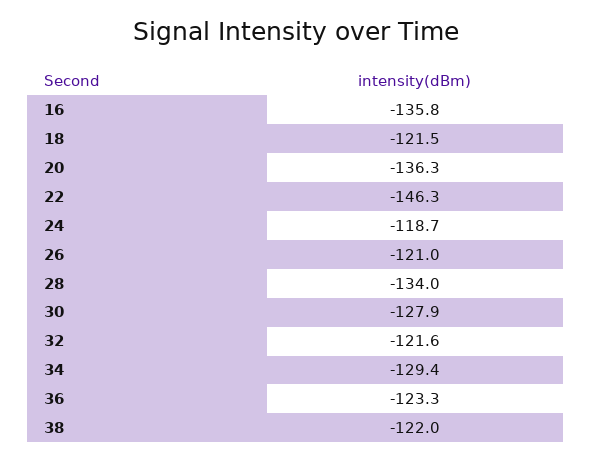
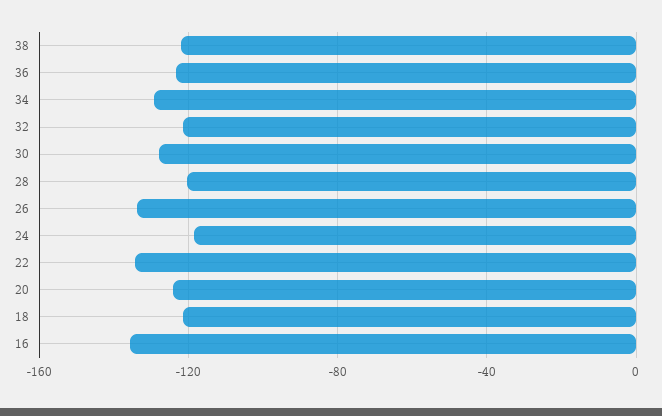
  {
    "16": -135.8,
    "18": -121.5,
-   "20": -136.3,
+   "20": -125,
-   "22": -146.3,
+   "22": -135,
    "24": -118.7,
-   "26": -121,
+   "26": -135,
-   "28": -134,
+   "28": -120,
    "30": -127.9,
    "32": -121.6,
    "34": -129.4,
    "36": -123.3,
    "38": -122
  }

